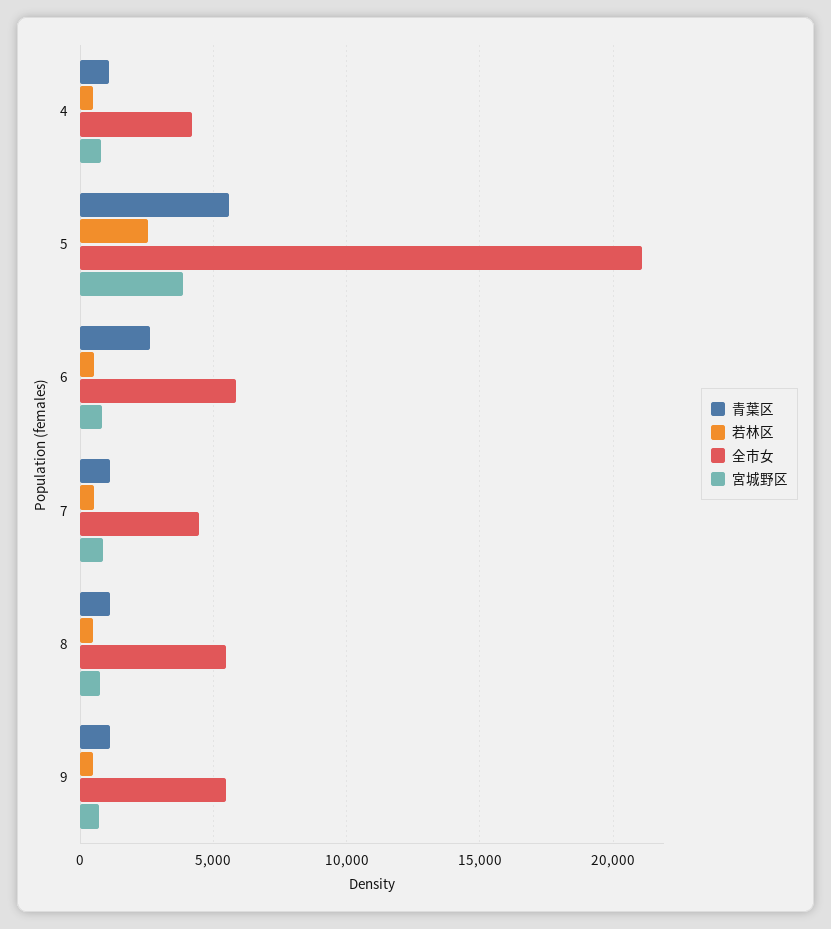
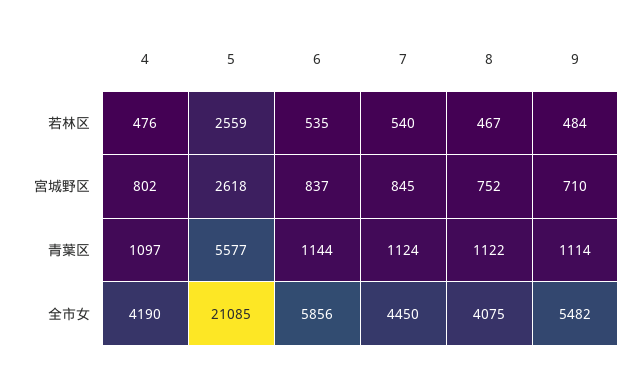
  {
    "青葉区": {
      "4": 1097,
      "5": 5577,
-     "6": 2500,
+     "6": 1144,
      "7": 1124,
      "8": 1122,
      "9": 1114
    },
    "若林区": {
      "4": 476,
      "5": 2559,
      "6": 535,
      "7": 540,
      "8": 467,
      "9": 484
    },
    "全市女": {
      "4": 4190,
      "5": 21085,
      "6": 5856,
      "7": 4450,
-     "8": 5500,
+     "8": 4075,
      "9": 5482
    },
    "宮城野区": {
      "4": 802,
-     "5": 4000,
+     "5": 2618,
      "6": 837,
      "7": 845,
      "8": 752,
      "9": 710
    }
  }

